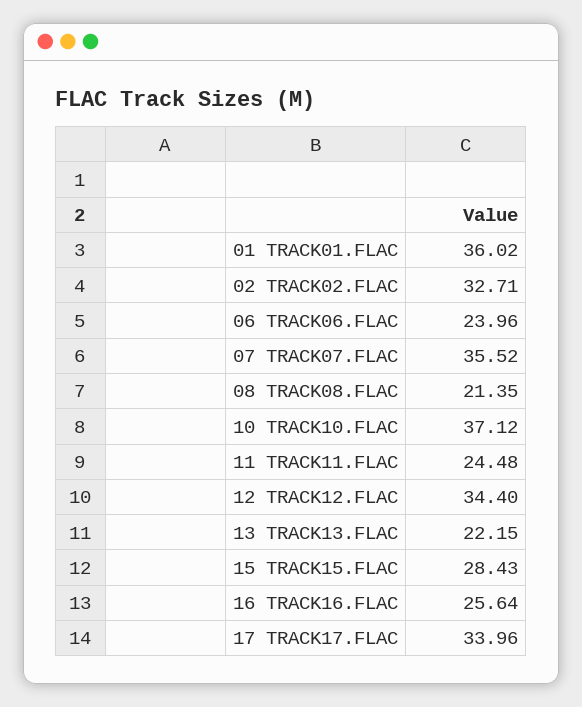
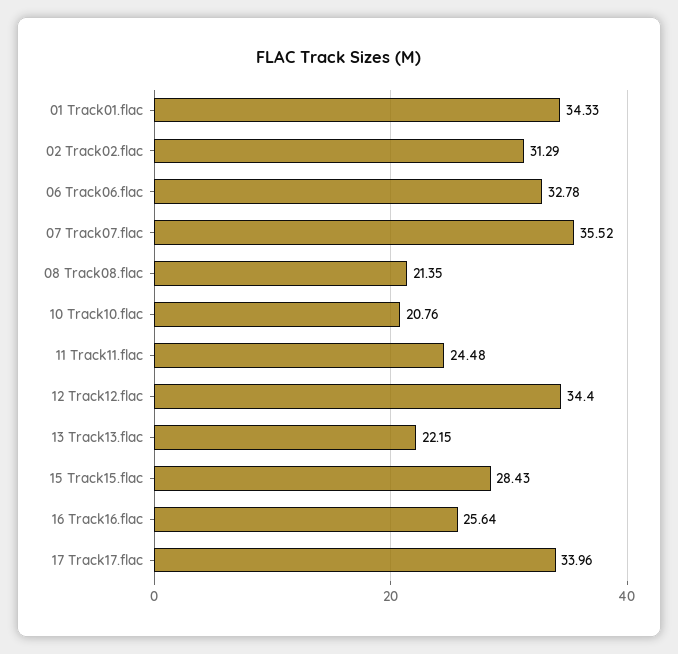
  {
-   "01 TRACK01.FLAC": 36.02,
+   "01 TRACK01.FLAC": 34.33,
-   "02 TRACK02.FLAC": 32.71,
+   "02 TRACK02.FLAC": 31.29,
-   "06 TRACK06.FLAC": 23.96,
+   "06 TRACK06.FLAC": 32.78,
    "07 TRACK07.FLAC": 35.52,
    "08 TRACK08.FLAC": 21.35,
-   "10 TRACK10.FLAC": 37.12,
+   "10 TRACK10.FLAC": 20.76,
    "11 TRACK11.FLAC": 24.48,
    "12 TRACK12.FLAC": 34.4,
    "13 TRACK13.FLAC": 22.15,
    "15 TRACK15.FLAC": 28.43,
    "16 TRACK16.FLAC": 25.64,
    "17 TRACK17.FLAC": 33.96
  }

